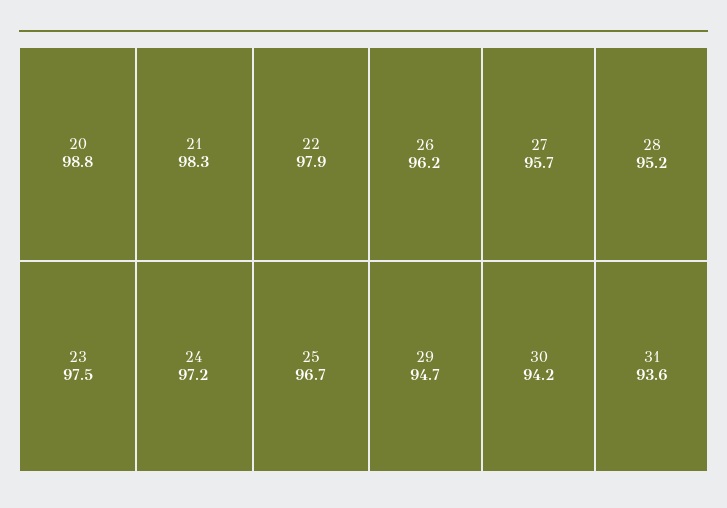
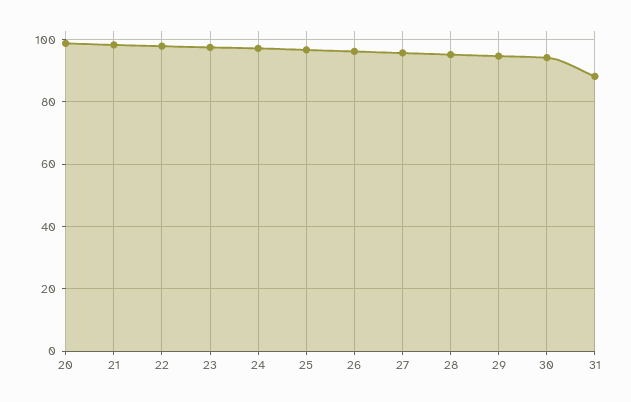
  {
    "20": 98.8,
    "21": 98.3,
    "22": 97.9,
    "23": 97.5,
    "24": 97.2,
    "25": 96.7,
    "26": 96.2,
    "27": 95.7,
    "28": 95.2,
    "29": 94.7,
    "30": 94.2,
-   "31": 93.6
+   "31": 88
  }

